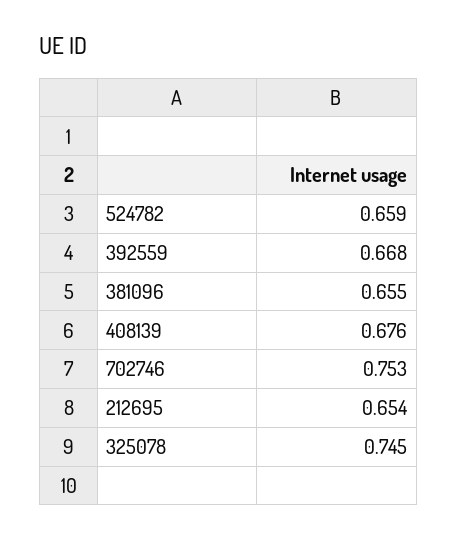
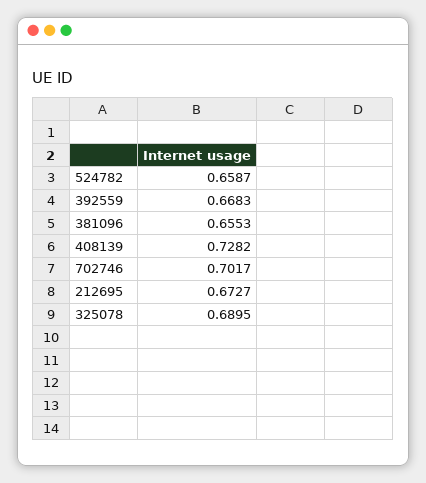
  {
    "524782": 0.6587,
    "392559": 0.6683,
    "381096": 0.6553,
-   "408139": 0.676,
+   "408139": 0.7282,
-   "702746": 0.753,
+   "702746": 0.7017,
-   "212695": 0.654,
+   "212695": 0.6727,
-   "325078": 0.745
+   "325078": 0.6895
  }

